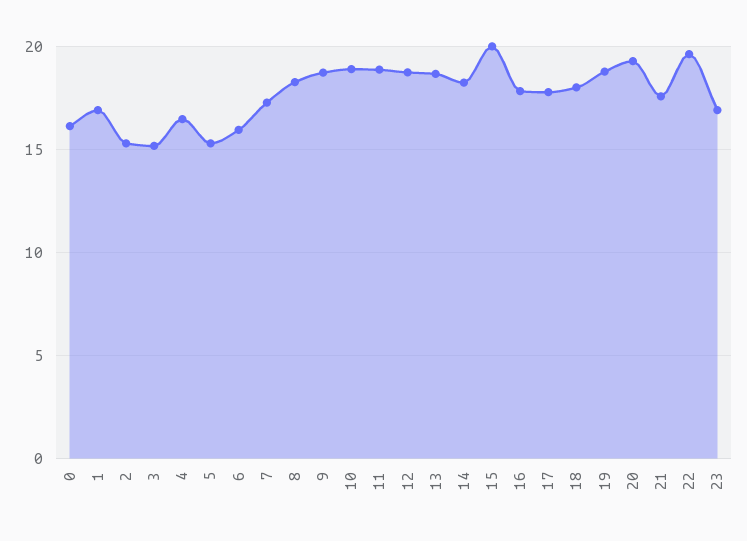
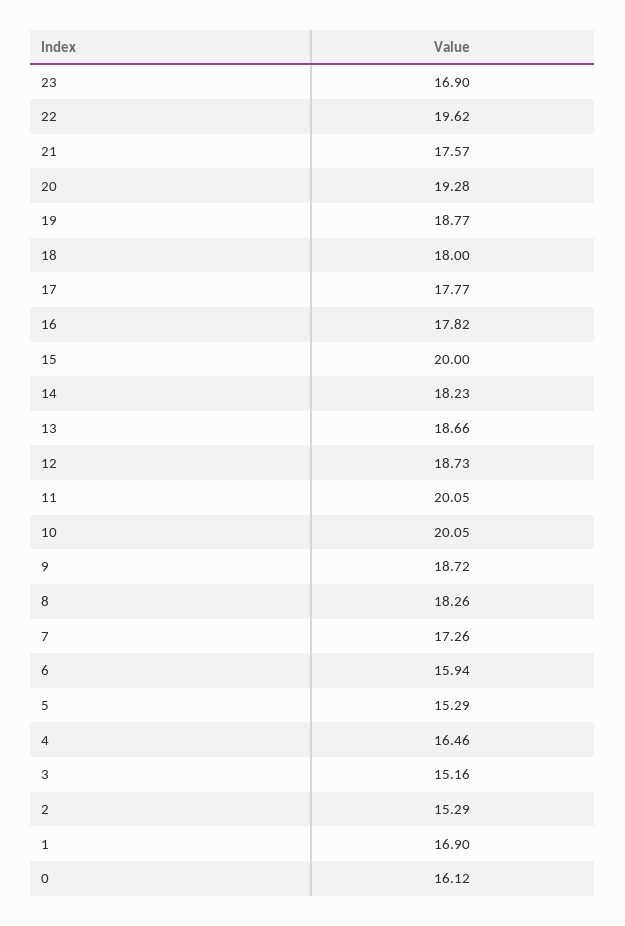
  {
    "0": 16.12,
    "1": 16.9,
    "2": 15.29,
    "3": 15.16,
    "4": 16.46,
    "5": 15.29,
    "6": 15.94,
    "7": 17.26,
    "8": 18.26,
    "9": 18.72,
-   "10": 19,
+   "10": 20.05,
-   "11": 19,
+   "11": 20.05,
    "12": 18.73,
    "13": 18.66,
    "14": 18.23,
    "15": 20,
    "16": 17.82,
    "17": 17.77,
    "18": 18,
    "19": 18.77,
    "20": 19.28,
    "21": 17.57,
    "22": 19.62,
    "23": 16.9
  }

